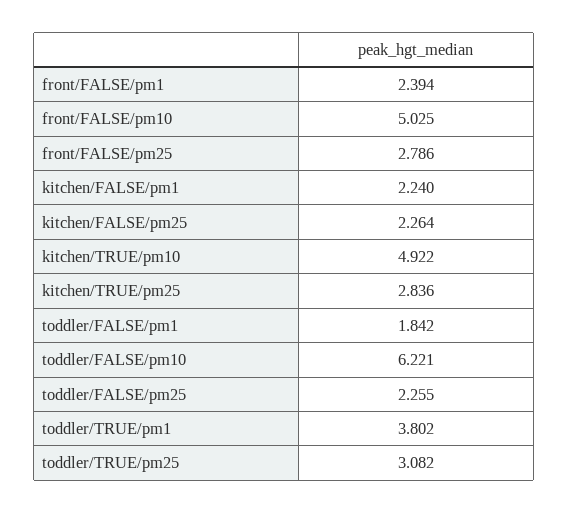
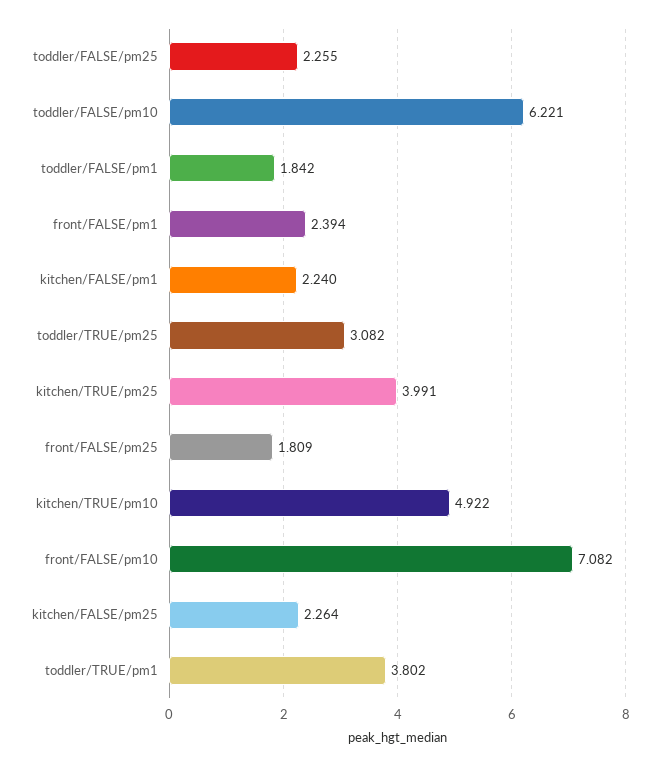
  {
    "front/FALSE/pm1": 2.394,
-   "front/FALSE/pm10": 5.025,
+   "front/FALSE/pm10": 7.082,
-   "front/FALSE/pm25": 2.786,
+   "front/FALSE/pm25": 1.809,
    "kitchen/FALSE/pm1": 2.24,
    "kitchen/FALSE/pm25": 2.264,
    "kitchen/TRUE/pm10": 4.922,
-   "kitchen/TRUE/pm25": 2.836,
+   "kitchen/TRUE/pm25": 3.991,
    "toddler/FALSE/pm1": 1.842,
    "toddler/FALSE/pm10": 6.221,
    "toddler/FALSE/pm25": 2.255,
    "toddler/TRUE/pm1": 3.802,
    "toddler/TRUE/pm25": 3.082
  }

